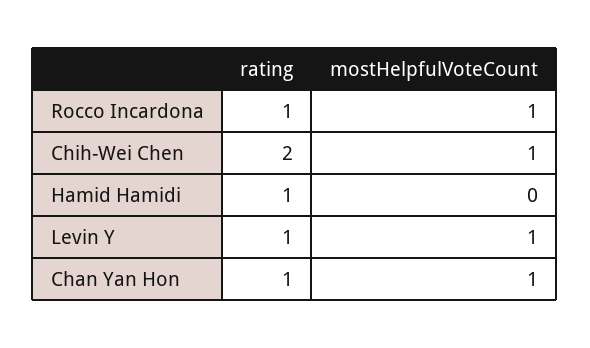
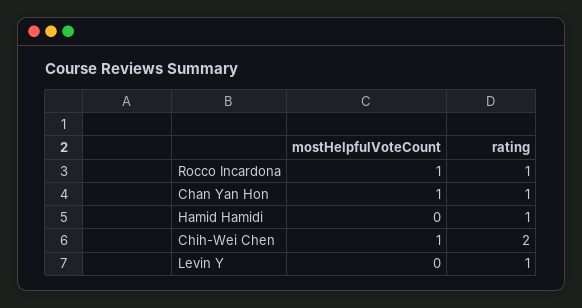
  {
    "rating": {
      "Rocco Incardona": 1,
      "Chih-Wei Chen": 2,
      "Hamid Hamidi": 1,
      "Levin Y": 1,
      "Chan Yan Hon": 1
    },
    "mostHelpfulVoteCount": {
      "Rocco Incardona": 1,
      "Chih-Wei Chen": 1,
      "Hamid Hamidi": 0,
-     "Levin Y": 1,
+     "Levin Y": 0,
      "Chan Yan Hon": 1
    }
  }

